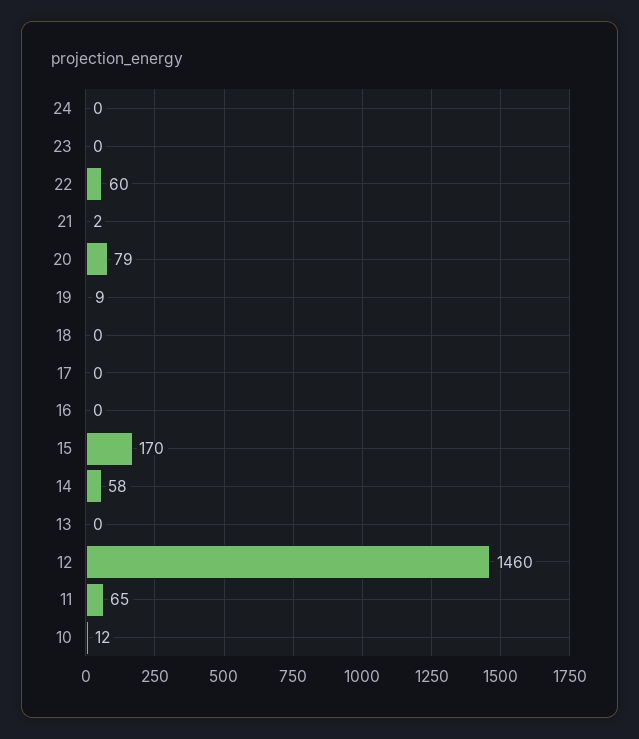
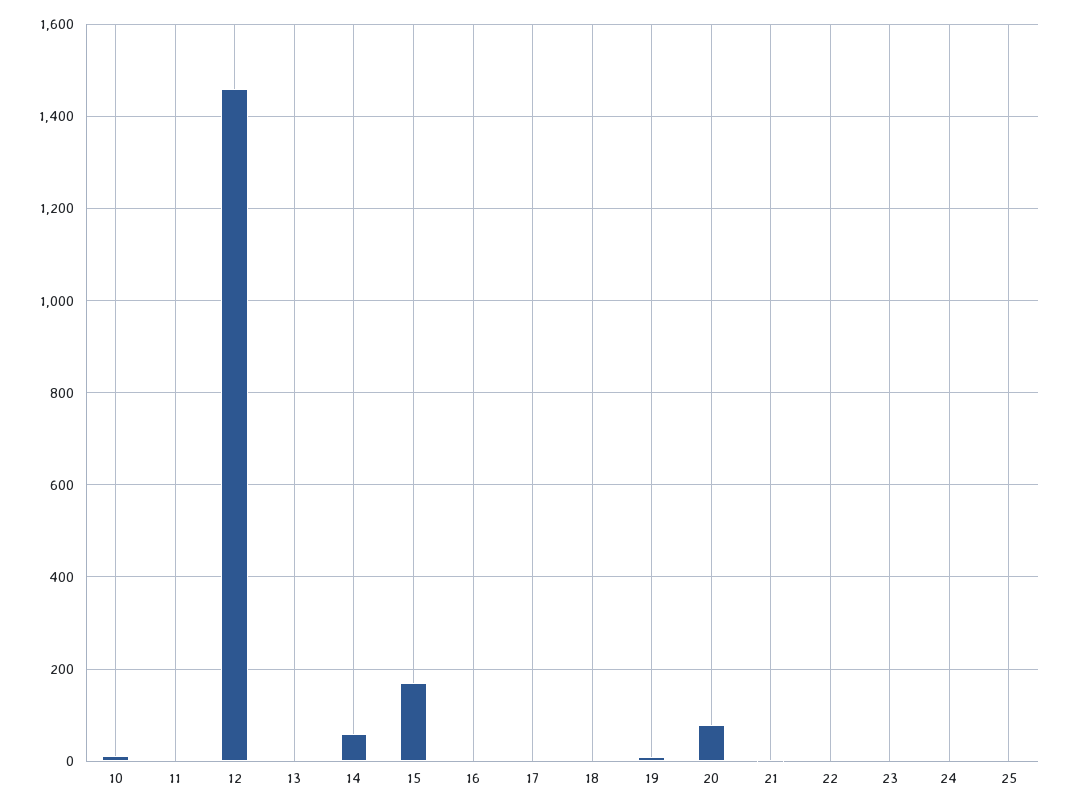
  {
    "24": 0,
    "23": 0,
-   "22": 60,
+   "22": 0,
    "21": 2,
    "20": 79,
    "19": 9,
    "18": 0,
    "17": 0,
    "16": 0,
    "15": 170,
    "14": 58,
    "13": 0,
    "12": 1460,
-   "11": 65,
+   "11": 0,
-   "10": 12
+   "10": 12,
+   "25": 0
  }

